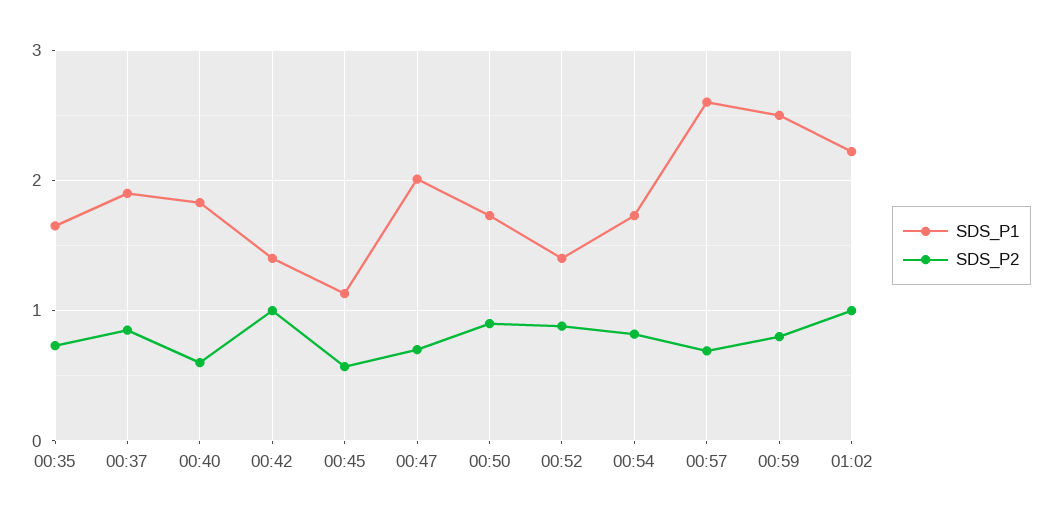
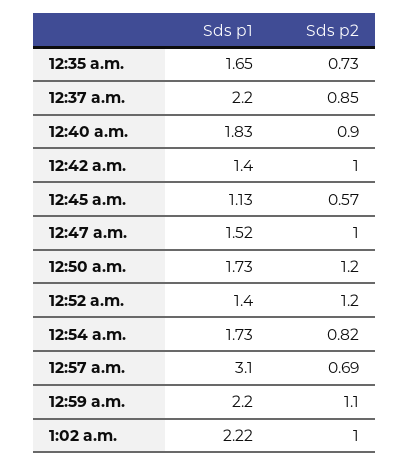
  {
    "SDS_P1": {
      "00:35": 1.65,
-     "00:37": 1.9,
+     "00:37": 2.2,
      "00:40": 1.83,
      "00:42": 1.4,
      "00:45": 1.13,
-     "00:47": 2,
+     "00:47": 1.52,
      "00:50": 1.73,
      "00:52": 1.4,
      "00:54": 1.73,
-     "00:57": 2.6,
+     "00:57": 3.1,
-     "00:59": 2.5,
+     "00:59": 2.2,
      "01:02": 2.22
    },
    "SDS_P2": {
      "00:35": 0.73,
      "00:37": 0.85,
-     "00:40": 0.6,
+     "00:40": 0.9,
      "00:42": 1,
      "00:45": 0.57,
-     "00:47": 0.7,
+     "00:47": 1,
-     "00:50": 0.9,
+     "00:50": 1.2,
-     "00:52": 0.9,
+     "00:52": 1.2,
      "00:54": 0.82,
      "00:57": 0.69,
-     "00:59": 0.8,
+     "00:59": 1.1,
      "01:02": 1
    }
  }

